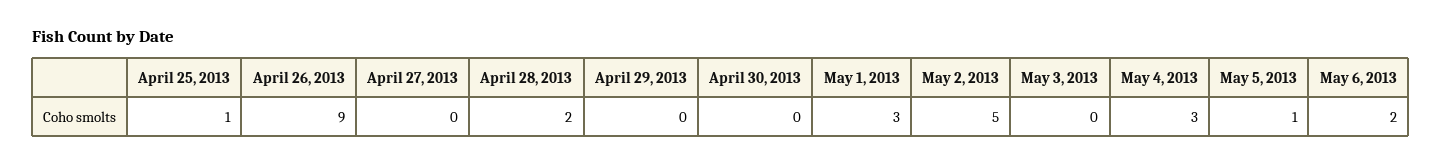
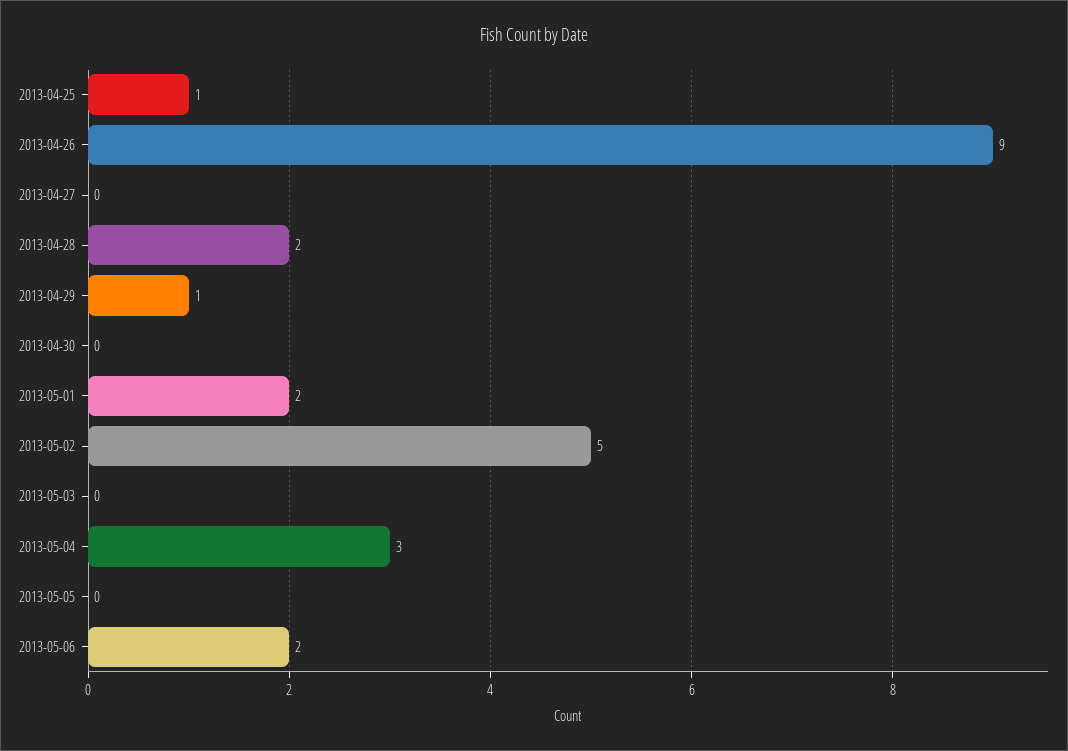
  {
    "April 25, 2013": 1,
    "April 26, 2013": 9,
    "April 27, 2013": 0,
    "April 28, 2013": 2,
-   "April 29, 2013": 0,
+   "April 29, 2013": 1,
    "April 30, 2013": 0,
-   "May 1, 2013": 3,
+   "May 1, 2013": 2,
    "May 2, 2013": 5,
    "May 3, 2013": 0,
    "May 4, 2013": 3,
-   "May 5, 2013": 1,
+   "May 5, 2013": 0,
    "May 6, 2013": 2
  }

